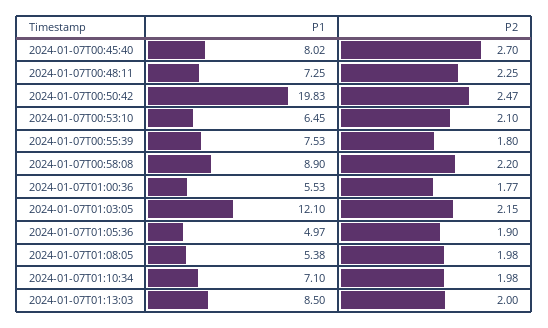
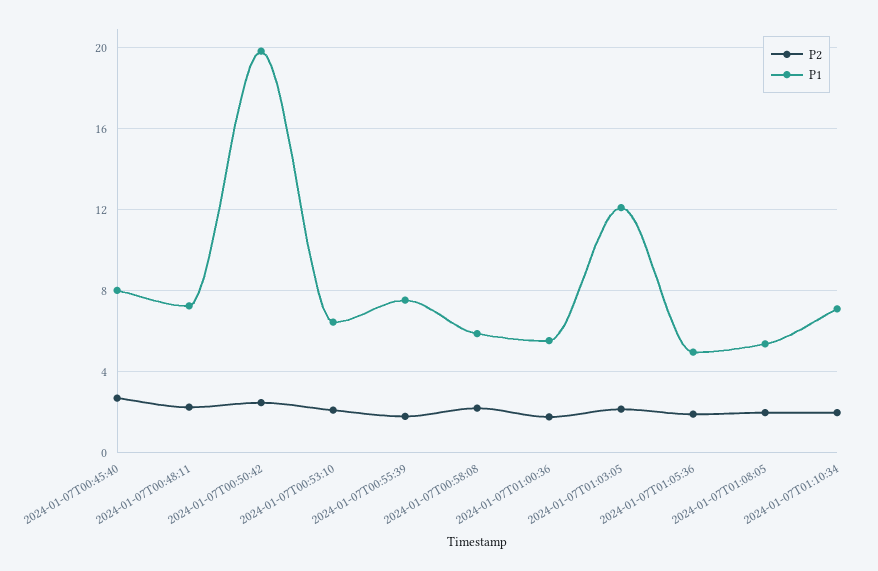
  {
    "P1": {
      "2024-01-07T00:45:40": 8.02,
      "2024-01-07T00:48:11": 7.25,
      "2024-01-07T00:50:42": 19.83,
      "2024-01-07T00:53:10": 6.45,
      "2024-01-07T00:55:39": 7.53,
-     "2024-01-07T00:58:08": 8.9,
+     "2024-01-07T00:58:08": 6,
      "2024-01-07T01:00:36": 5.53,
      "2024-01-07T01:03:05": 12.1,
      "2024-01-07T01:05:36": 4.97,
      "2024-01-07T01:08:05": 5.38,
-     "2024-01-07T01:10:34": 7.1,
+     "2024-01-07T01:10:34": 7.1
-     "2024-01-07T01:13:03": 8.5
    },
    "P2": {
      "2024-01-07T00:45:40": 2.7,
      "2024-01-07T00:48:11": 2.25,
      "2024-01-07T00:50:42": 2.47,
      "2024-01-07T00:53:10": 2.1,
      "2024-01-07T00:55:39": 1.8,
      "2024-01-07T00:58:08": 2.2,
      "2024-01-07T01:00:36": 1.77,
      "2024-01-07T01:03:05": 2.15,
      "2024-01-07T01:05:36": 1.9,
      "2024-01-07T01:08:05": 1.98,
-     "2024-01-07T01:10:34": 1.98,
+     "2024-01-07T01:10:34": 1.98
-     "2024-01-07T01:13:03": 2
    }
  }

